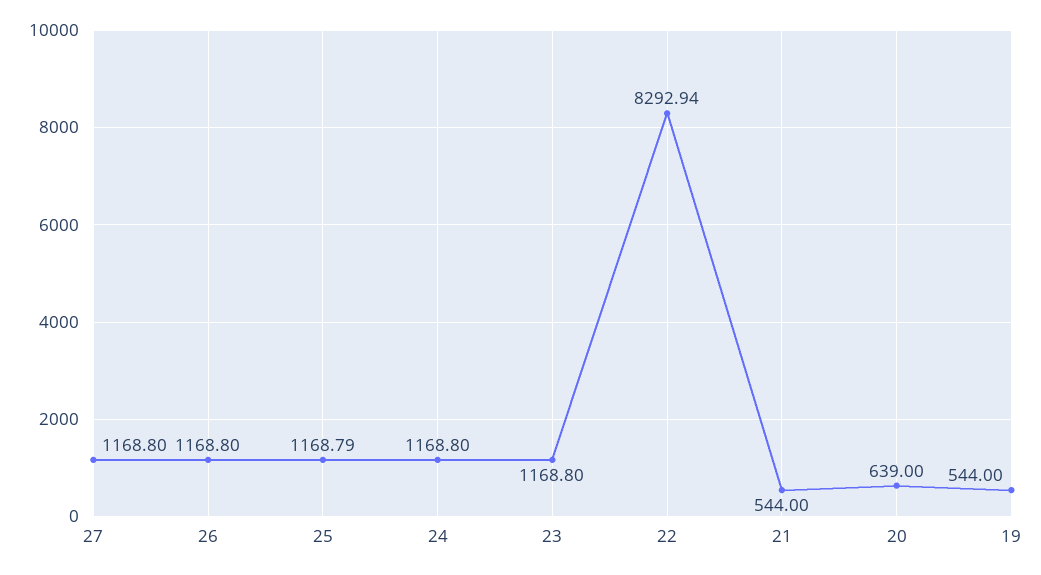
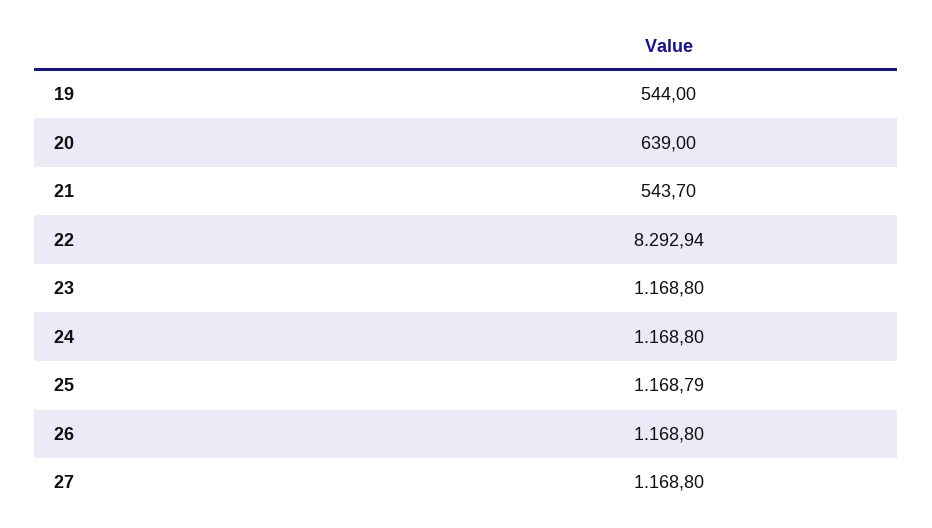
  {
    "27": 1168.8,
    "26": 1168.8,
    "25": 1168.79,
    "24": 1168.8,
    "23": 1168.8,
    "22": 8292.94,
-   "21": 544,
+   "21": 543.7,
    "20": 639,
    "19": 544
  }

